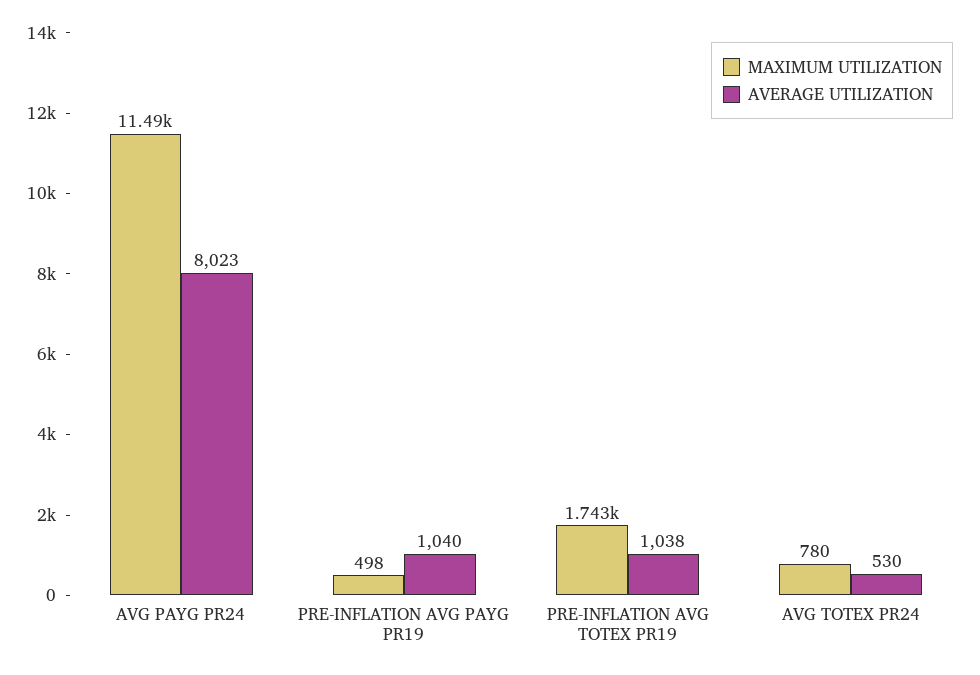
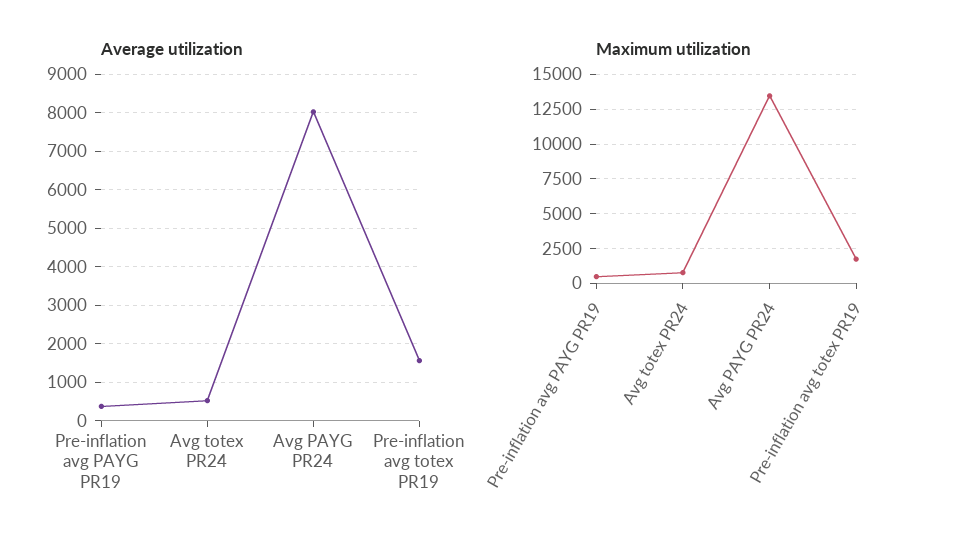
  {
    "MAXIMUM UTILIZATION": {
-     "AVG PAYG PR24": 11490,
+     "AVG PAYG PR24": 13500,
      "PRE-INFLATION AVG PAYG PR19": 498,
      "PRE-INFLATION AVG TOTEX PR19": 1743,
      "AVG TOTEX PR24": 780
    },
    "AVERAGE UTILIZATION": {
      "AVG PAYG PR24": 8023,
-     "PRE-INFLATION AVG PAYG PR19": 1040,
+     "PRE-INFLATION AVG PAYG PR19": 400,
-     "PRE-INFLATION AVG TOTEX PR19": 1038,
+     "PRE-INFLATION AVG TOTEX PR19": 1600,
      "AVG TOTEX PR24": 530
    }
  }

